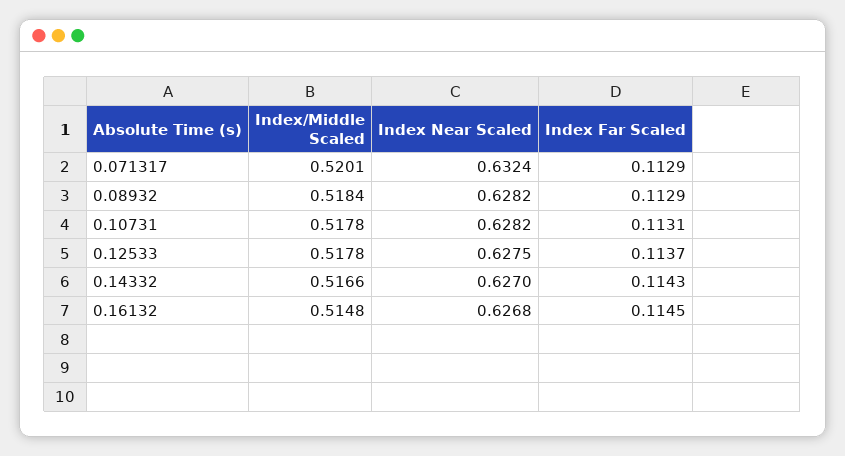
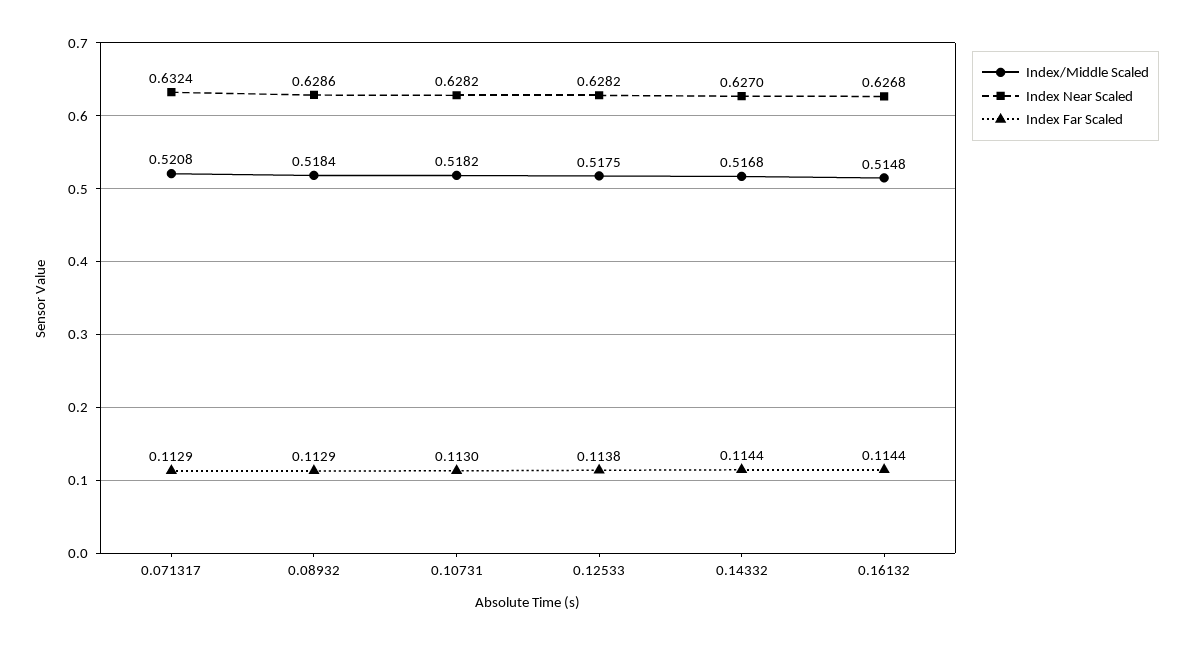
  {
    "Index/Middle Scaled": {
-     "0.071317": 0.5201,
+     "0.071317": 0.5208,
      "0.08932": 0.5184,
-     "0.10731": 0.5178,
+     "0.10731": 0.5182,
-     "0.12533": 0.5178,
+     "0.12533": 0.5175,
-     "0.14332": 0.5166,
+     "0.14332": 0.5168,
      "0.16132": 0.5148
    },
    "Index Near Scaled": {
      "0.071317": 0.6324,
-     "0.08932": 0.6282,
+     "0.08932": 0.6286,
      "0.10731": 0.6282,
-     "0.12533": 0.6275,
+     "0.12533": 0.6282,
      "0.14332": 0.627,
      "0.16132": 0.6268
    },
    "Index Far Scaled": {
      "0.071317": 0.1129,
      "0.08932": 0.1129,
-     "0.10731": 0.1131,
+     "0.10731": 0.113,
-     "0.12533": 0.1137,
+     "0.12533": 0.1138,
-     "0.14332": 0.1143,
+     "0.14332": 0.1144,
-     "0.16132": 0.1145
+     "0.16132": 0.1144
    }
  }

